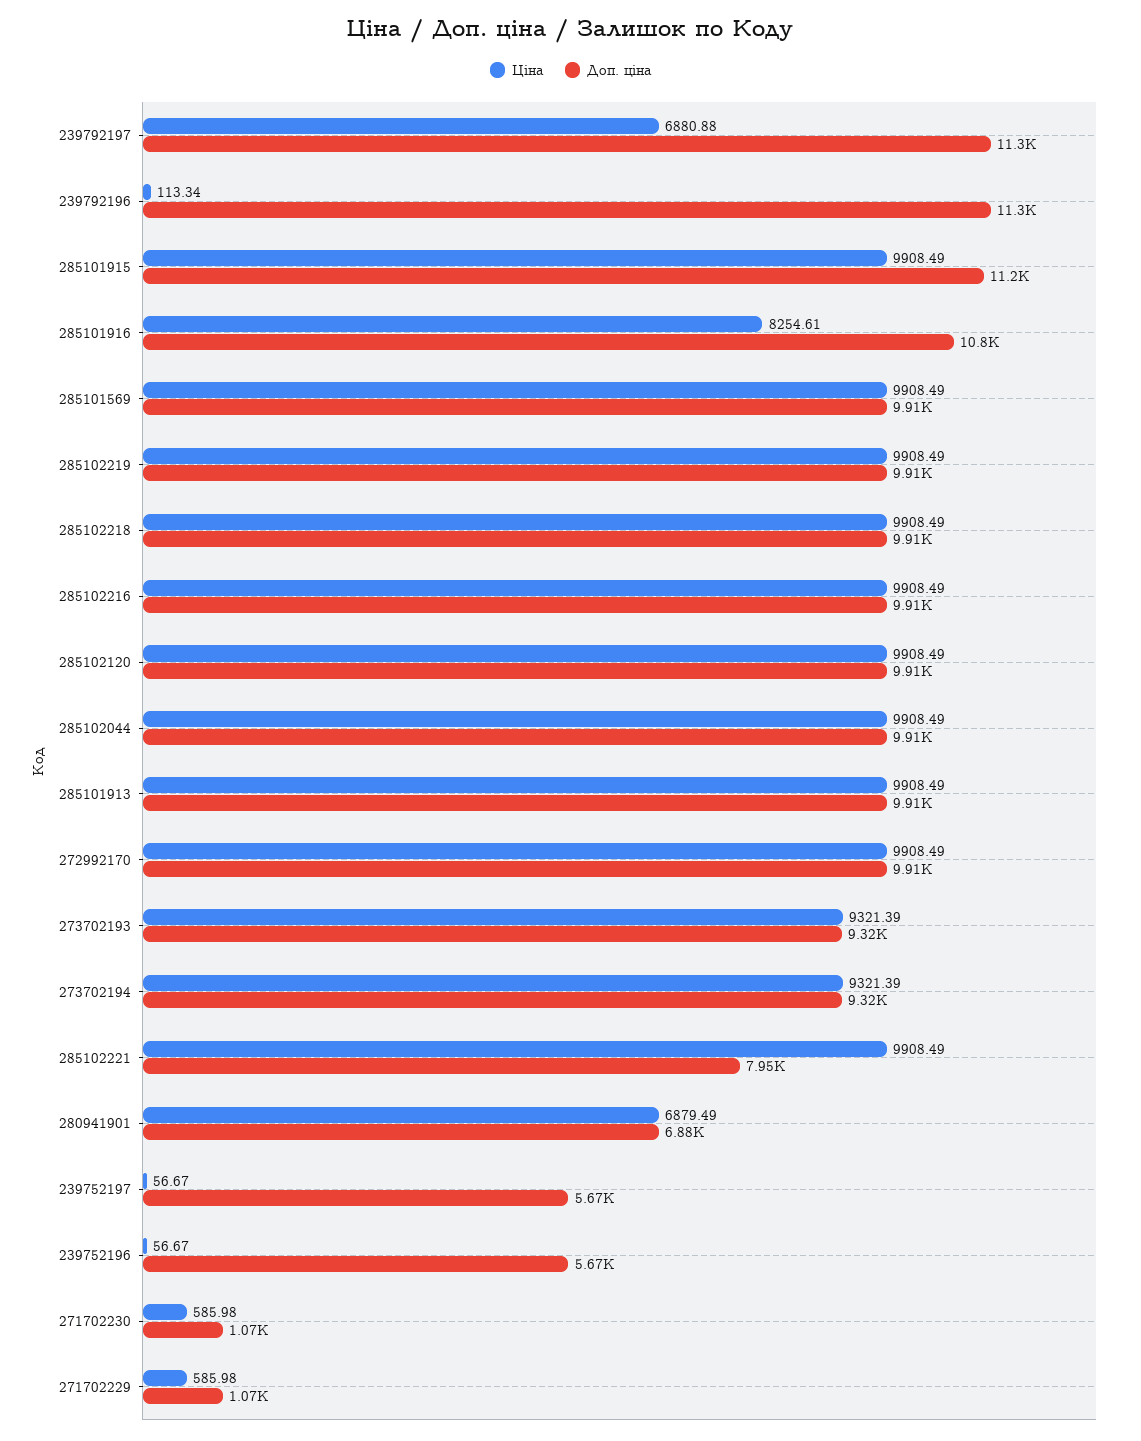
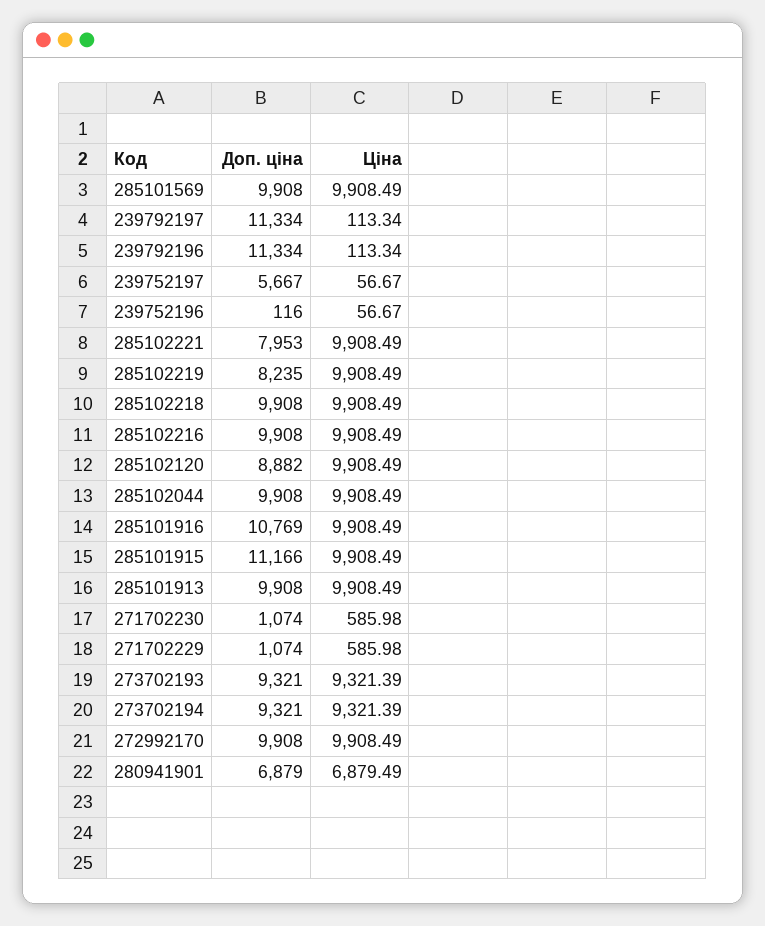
  {
    "Ціна": {
-     "239792197": 6880.88,
+     "239792197": 113.34,
      "239792196": 113.34,
      "285101915": 9908.49,
-     "285101916": 8254.61,
+     "285101916": 9908.49,
      "285101569": 9908.49,
      "285102219": 9908.49,
      "285102218": 9908.49,
      "285102216": 9908.49,
      "285102120": 9908.49,
      "285102044": 9908.49,
      "285101913": 9908.49,
      "272992170": 9908.49,
      "273702193": 9321.39,
      "273702194": 9321.39,
      "285102221": 9908.49,
      "280941901": 6879.49,
      "239752197": 56.67,
      "239752196": 56.67,
      "271702230": 585.98,
      "271702229": 585.98
    },
    "Доп. ціна": {
      "239792197": 11334,
      "239792196": 11334,
      "285101915": 11166,
      "285101916": 10769,
      "285101569": 9908,
-     "285102219": 9910,
+     "285102219": 8235,
      "285102218": 9908,
      "285102216": 9908,
-     "285102120": 9910,
+     "285102120": 8882,
      "285102044": 9908,
      "285101913": 9908,
      "272992170": 9908,
      "273702193": 9321,
      "273702194": 9321,
      "285102221": 7953,
      "280941901": 6879,
      "239752197": 5667,
-     "239752196": 5670,
+     "239752196": 116,
      "271702230": 1074,
      "271702229": 1074
    }
  }

